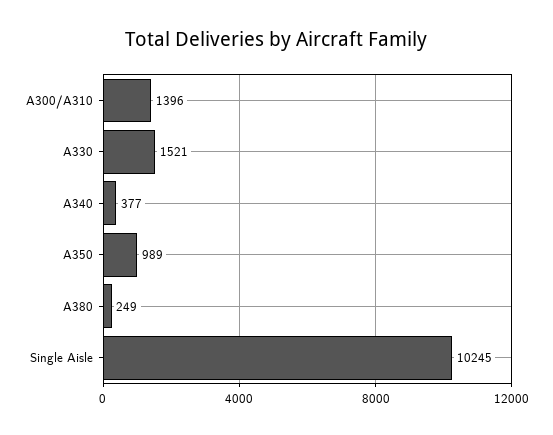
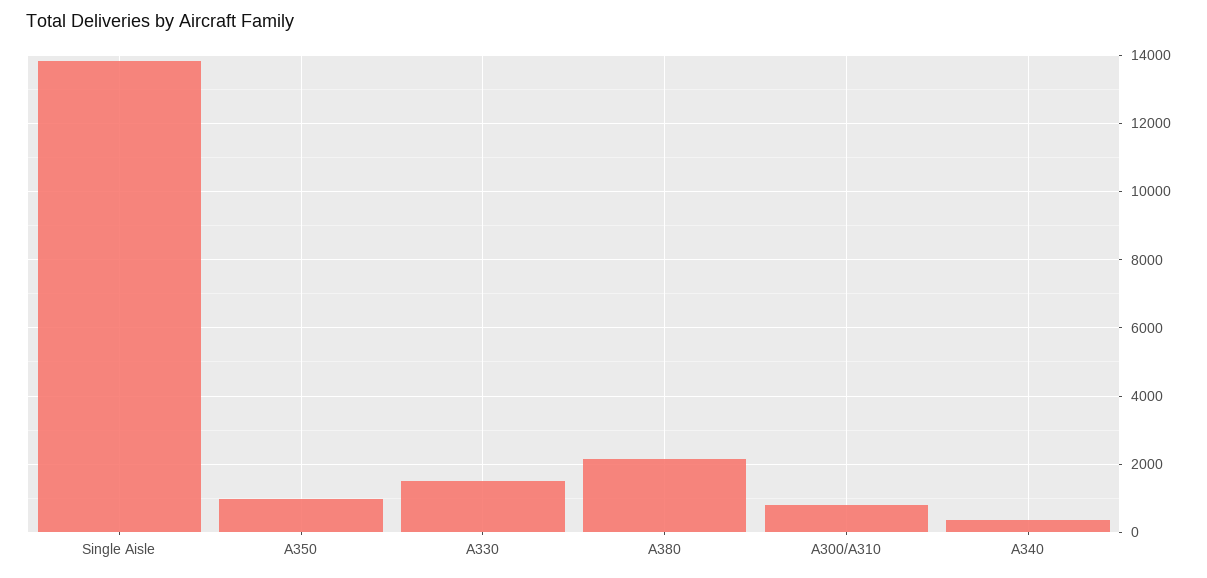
  {
-   "A300/A310": 1396,
+   "A300/A310": 800,
    "A330": 1521,
    "A340": 377,
    "A350": 989,
-   "A380": 249,
+   "A380": 2200,
-   "Single Aisle": 10245
+   "Single Aisle": 13800
  }

